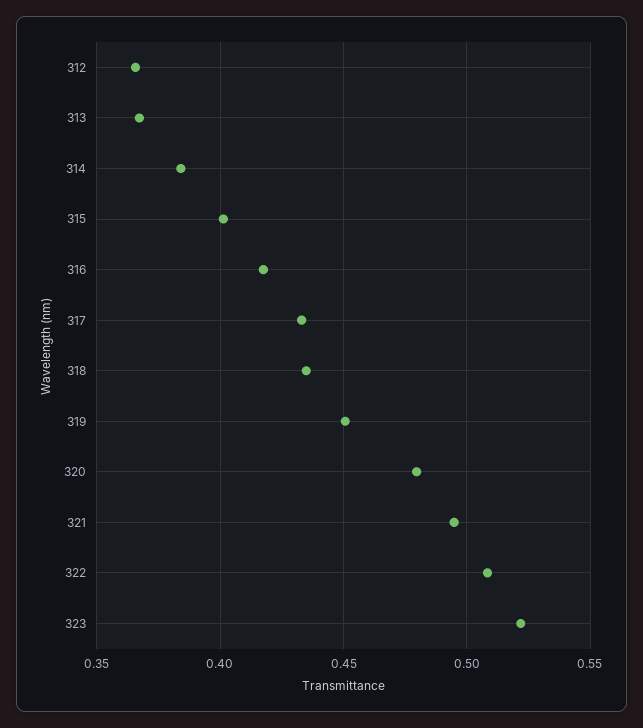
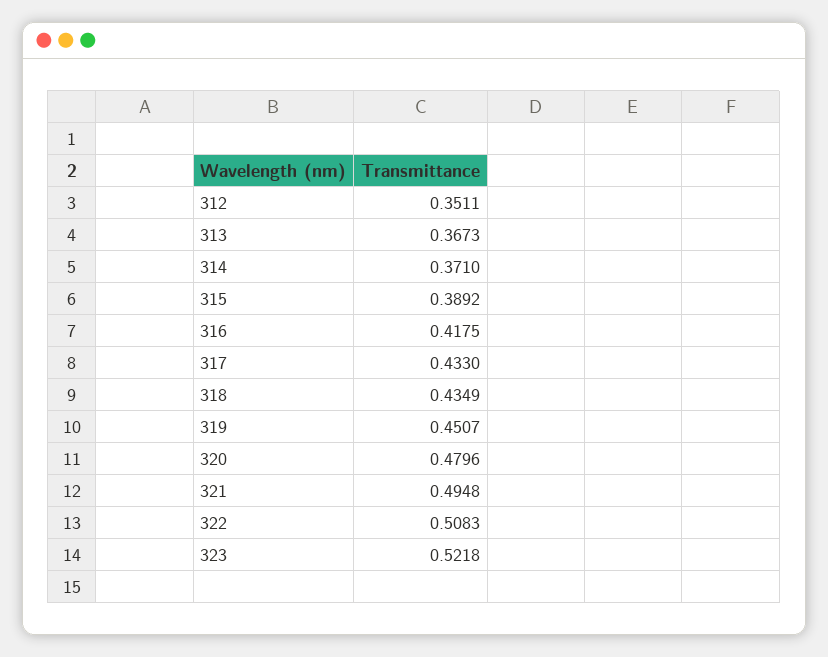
  {
-   "312": 0.365,
+   "312": 0.3511,
    "313": 0.3673,
-   "314": 0.385,
+   "314": 0.371,
-   "315": 0.4,
+   "315": 0.3892,
    "316": 0.4175,
    "317": 0.433,
    "318": 0.4349,
    "319": 0.4507,
    "320": 0.4796,
    "321": 0.4948,
    "322": 0.5083,
    "323": 0.5218
  }

